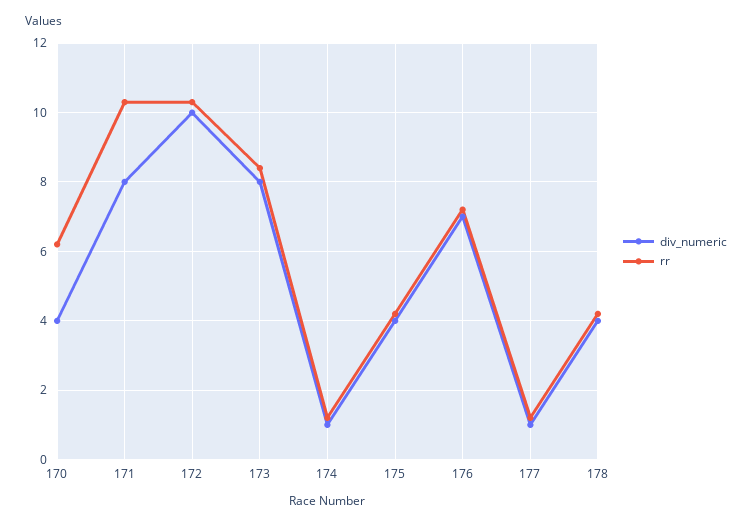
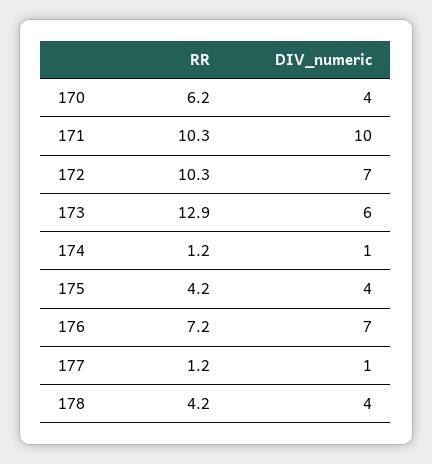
  {
    "div_numeric": {
      "170": 4,
-     "171": 8,
+     "171": 10,
-     "172": 10,
+     "172": 7,
-     "173": 8,
+     "173": 6,
      "174": 1,
      "175": 4,
      "176": 7,
      "177": 1,
      "178": 4
    },
    "rr": {
      "170": 6.2,
      "171": 10.3,
      "172": 10.3,
-     "173": 8.5,
+     "173": 12.9,
      "174": 1.2,
      "175": 4.2,
      "176": 7.2,
      "177": 1.2,
      "178": 4.2
    }
  }

